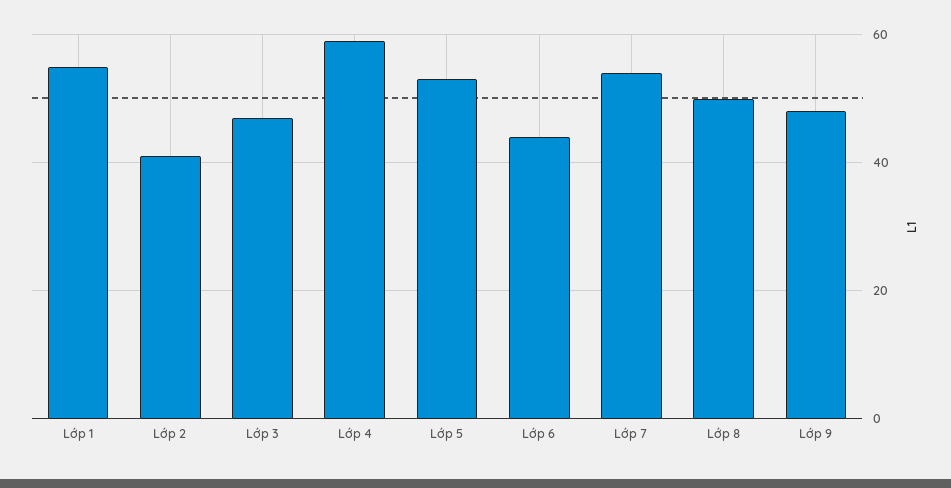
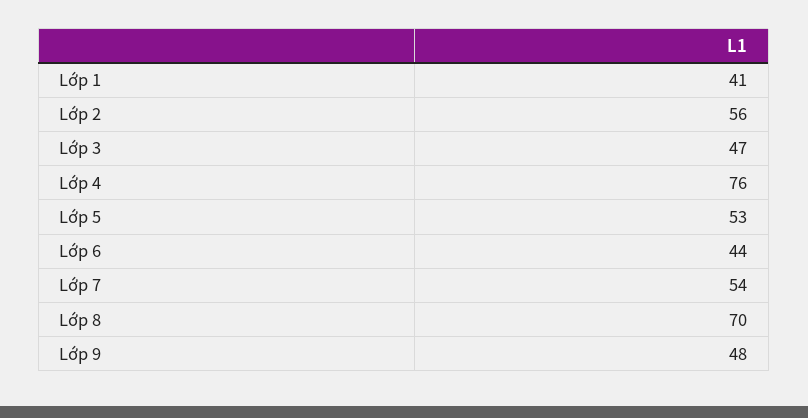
  {
-   "Lớp 1": 55,
+   "Lớp 1": 41,
-   "Lớp 2": 40,
+   "Lớp 2": 56,
    "Lớp 3": 47,
-   "Lớp 4": 60,
+   "Lớp 4": 76,
    "Lớp 5": 53,
    "Lớp 6": 44,
    "Lớp 7": 54,
-   "Lớp 8": 50,
+   "Lớp 8": 70,
    "Lớp 9": 48
  }

